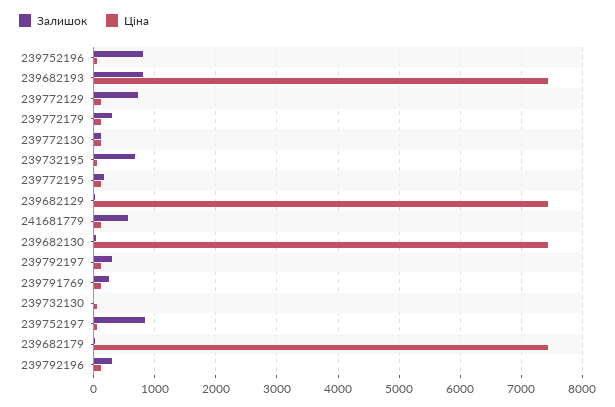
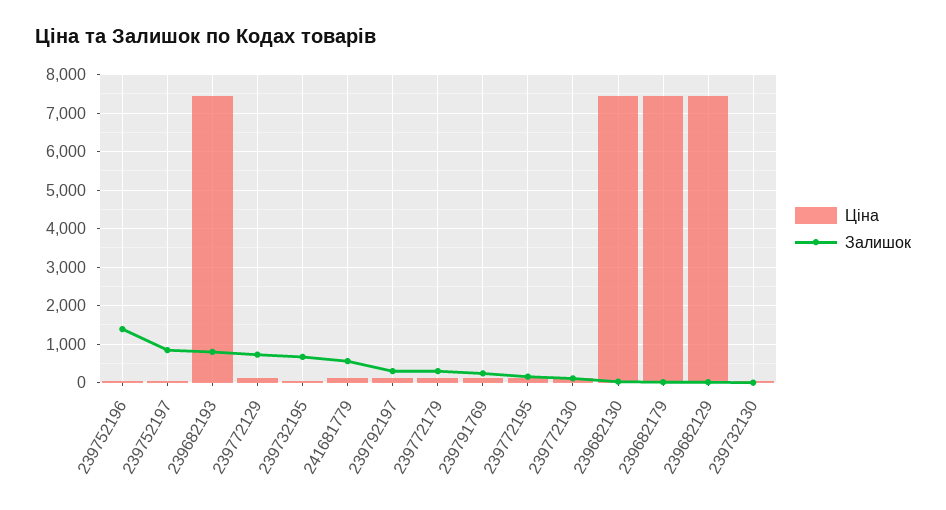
  {
    "Залишок": {
-     "239752196": 800,
+     "239752196": 1400,
      "239682193": 800,
      "239772129": 700,
      "239772179": 300,
      "239772130": 100,
      "239732195": 700,
      "239772195": 200,
      "239682129": 0,
      "241681779": 600,
      "239682130": 0,
      "239792197": 300,
      "239791769": 200,
      "239732130": 0,
      "239752197": 800,
-     "239682179": 0,
+     "239682179": 0
-     "239792196": 300
    },
    "Ціна": {
      "239752196": 100,
      "239682193": 7400,
      "239772129": 100,
      "239772179": 100,
      "239772130": 100,
      "239732195": 100,
      "239772195": 100,
      "239682129": 7400,
      "241681779": 100,
      "239682130": 7400,
      "239792197": 100,
      "239791769": 100,
      "239732130": 100,
      "239752197": 100,
-     "239682179": 7400,
+     "239682179": 7400
-     "239792196": 100
    }
  }

